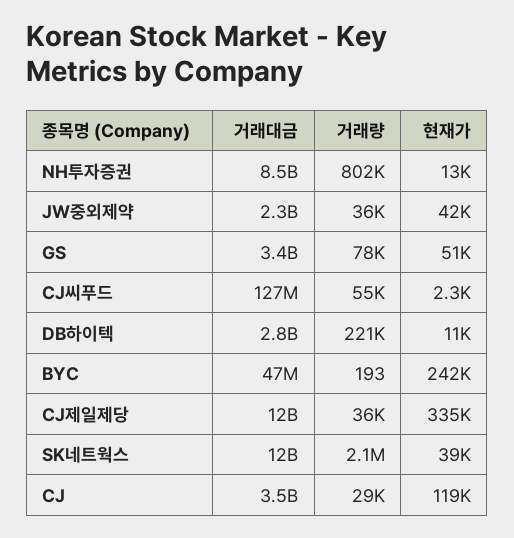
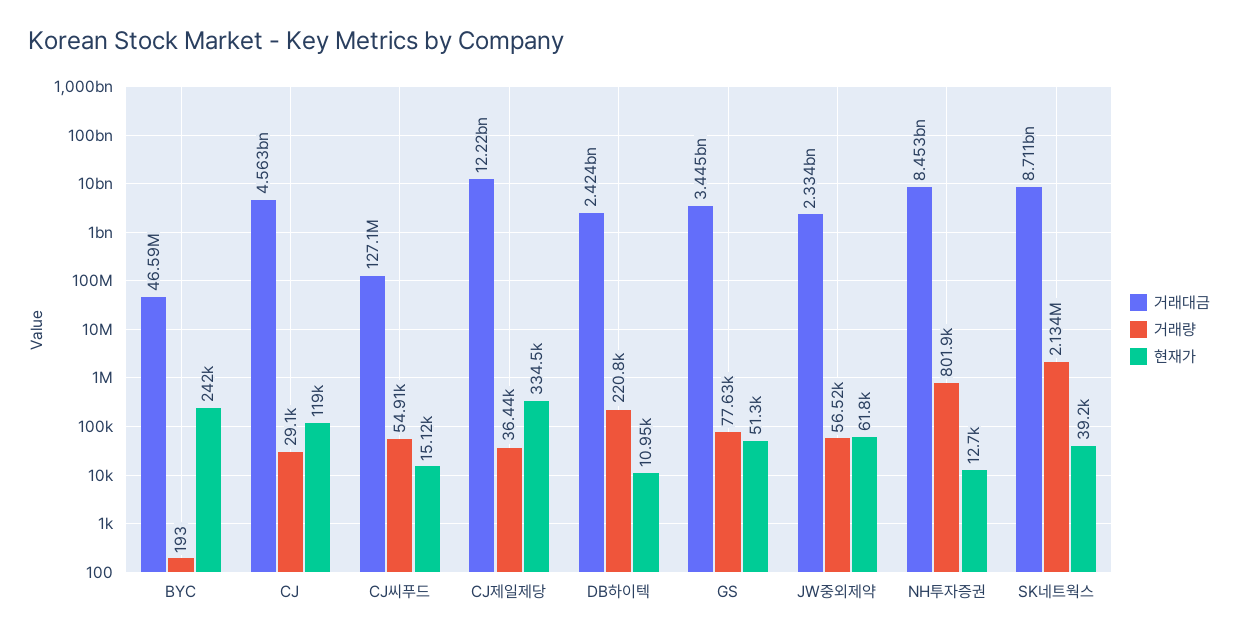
  {
    "거래대금": {
      "NH투자증권": 8453000000,
      "JW중외제약": 2334000000,
      "GS": 3445000000,
      "CJ씨푸드": 127100000,
-     "DB하이텍": 2800000000,
+     "DB하이텍": 2424000000,
      "BYC": 46590000,
      "CJ제일제당": 12220000000,
-     "SK네트웍스": 12000000000,
+     "SK네트웍스": 8711000000,
-     "CJ": 3500000000
+     "CJ": 4563000000
    },
    "거래량": {
      "NH투자증권": 801900,
-     "JW중외제약": 36000,
+     "JW중외제약": 56520,
      "GS": 77630,
      "CJ씨푸드": 54910,
      "DB하이텍": 220800,
      "BYC": 193,
      "CJ제일제당": 36440,
      "SK네트웍스": 2134000,
      "CJ": 29100
    },
    "현재가": {
      "NH투자증권": 12700,
-     "JW중외제약": 42000,
+     "JW중외제약": 61800,
      "GS": 51300,
-     "CJ씨푸드": 2300,
+     "CJ씨푸드": 15120,
      "DB하이텍": 10950,
      "BYC": 242000,
      "CJ제일제당": 334500,
      "SK네트웍스": 39200,
      "CJ": 119000
    }
  }

